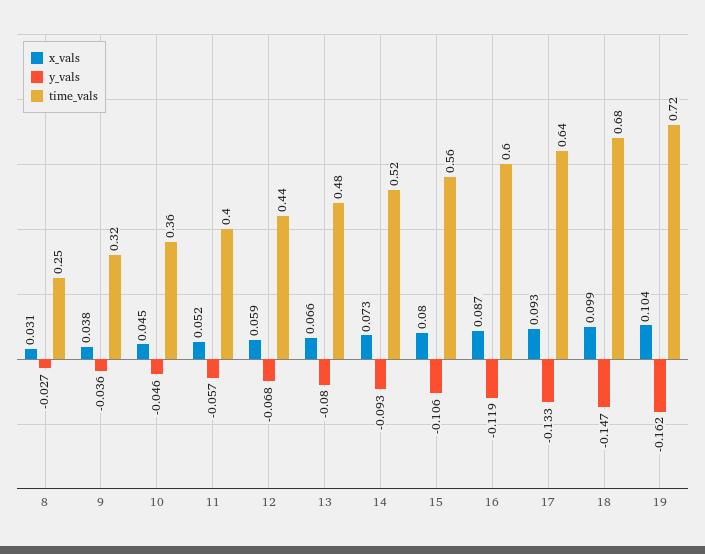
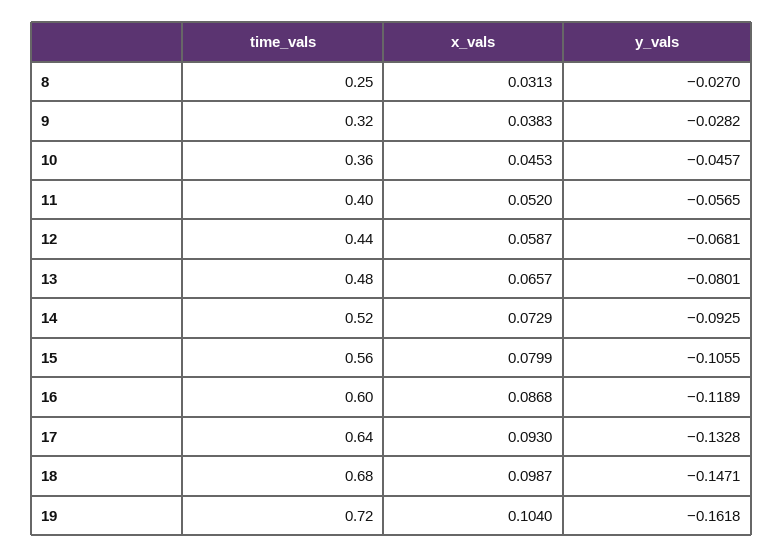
  {
    "x_vals": {
      "8": 0.0313,
      "9": 0.0383,
      "10": 0.0453,
      "11": 0.052,
      "12": 0.0587,
      "13": 0.0657,
      "14": 0.0729,
      "15": 0.0799,
      "16": 0.0868,
      "17": 0.093,
      "18": 0.0987,
      "19": 0.104
    },
    "y_vals": {
      "8": -0.027,
-     "9": -0.036,
+     "9": -0.0282,
      "10": -0.0457,
      "11": -0.0565,
      "12": -0.0681,
      "13": -0.0801,
      "14": -0.0925,
      "15": -0.1055,
      "16": -0.1189,
      "17": -0.1328,
      "18": -0.1471,
      "19": -0.1618
    },
    "time_vals": {
      "8": 0.25,
      "9": 0.32,
      "10": 0.36,
      "11": 0.4,
      "12": 0.44,
      "13": 0.48,
      "14": 0.52,
      "15": 0.56,
      "16": 0.6,
      "17": 0.64,
      "18": 0.68,
      "19": 0.72
    }
  }

